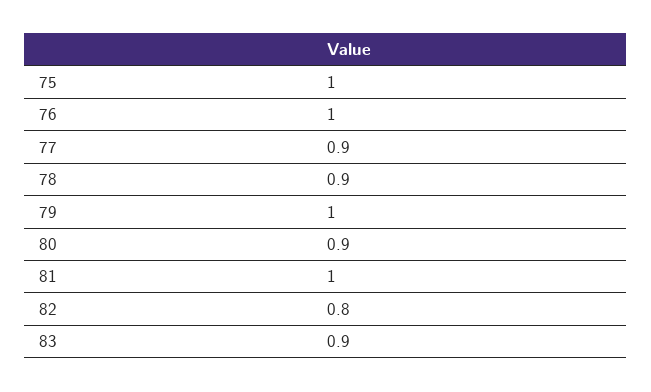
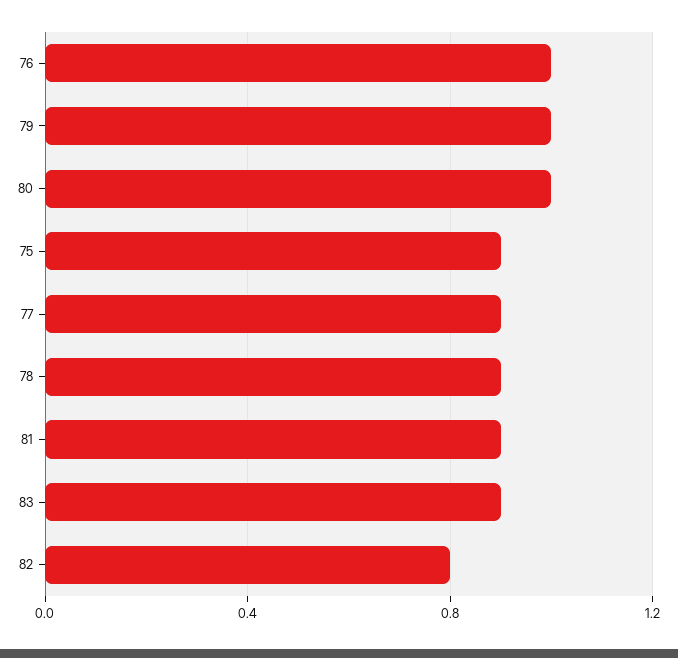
  {
-   "75": 1,
+   "75": 0.9,
    "76": 1,
    "77": 0.9,
    "78": 0.9,
    "79": 1,
-   "80": 0.9,
+   "80": 1,
-   "81": 1,
+   "81": 0.9,
    "82": 0.8,
    "83": 0.9
  }

